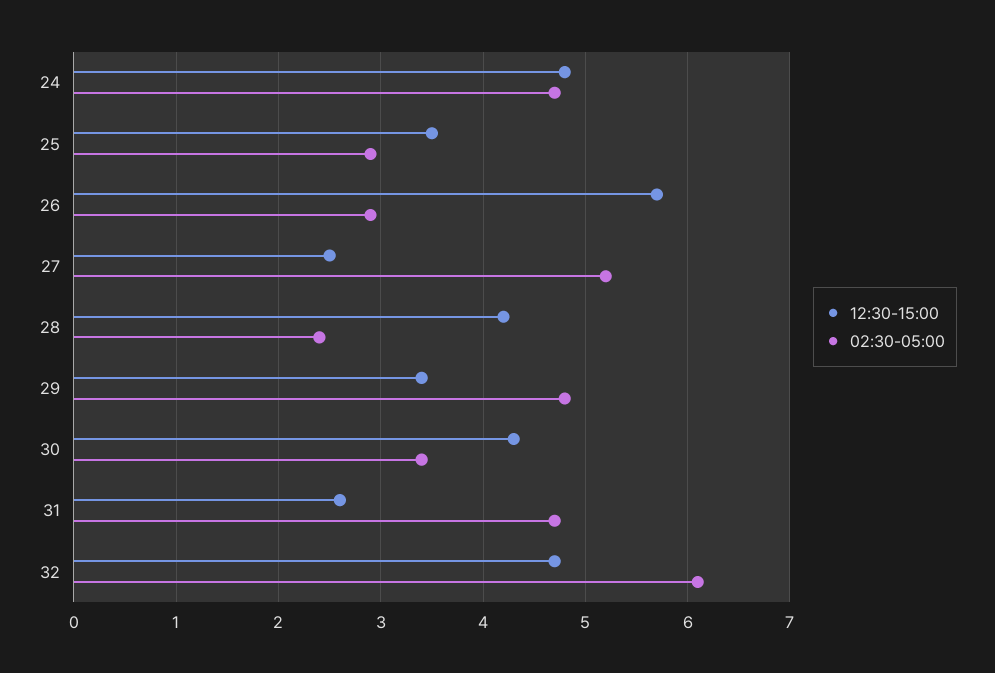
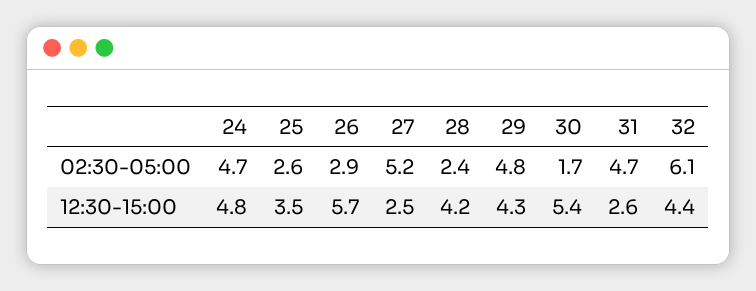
  {
    "12:30-15:00": {
      "24": 4.8,
      "25": 3.5,
      "26": 5.7,
      "27": 2.5,
      "28": 4.2,
-     "29": 3.4,
+     "29": 4.3,
-     "30": 4.3,
+     "30": 5.4,
      "31": 2.6,
-     "32": 4.7
+     "32": 4.4
    },
    "02:30-05:00": {
      "24": 4.7,
-     "25": 2.9,
+     "25": 2.6,
      "26": 2.9,
      "27": 5.2,
      "28": 2.4,
      "29": 4.8,
-     "30": 3.4,
+     "30": 1.7,
      "31": 4.7,
      "32": 6.1
    }
  }

